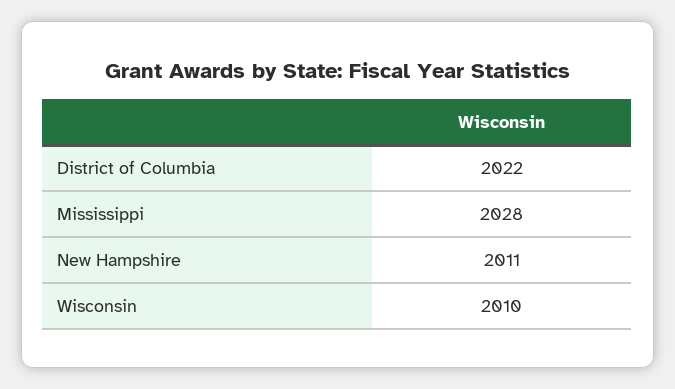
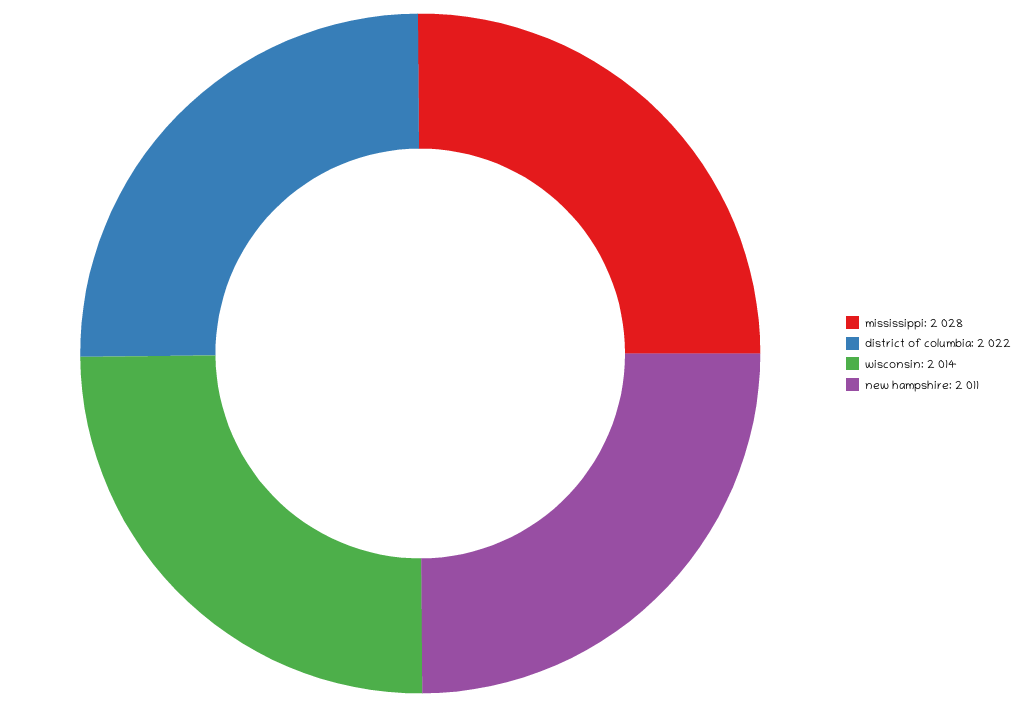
  {
    "District of Columbia": 2022,
    "Mississippi": 2028,
    "New Hampshire": 2011,
-   "Wisconsin": 2010
+   "Wisconsin": 2014
  }

